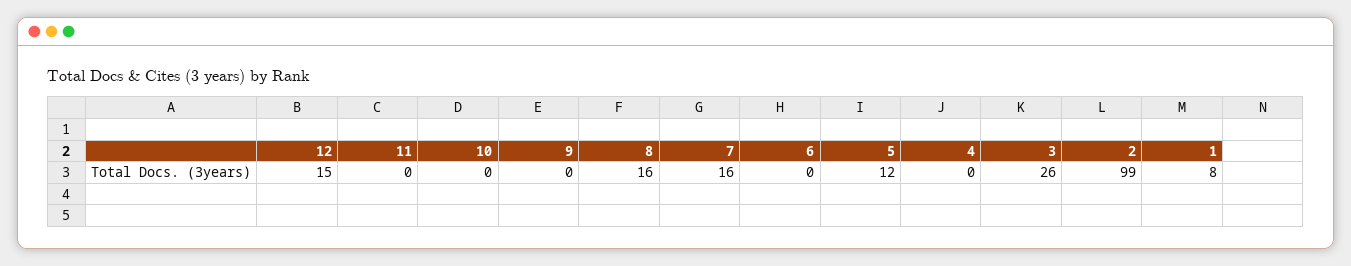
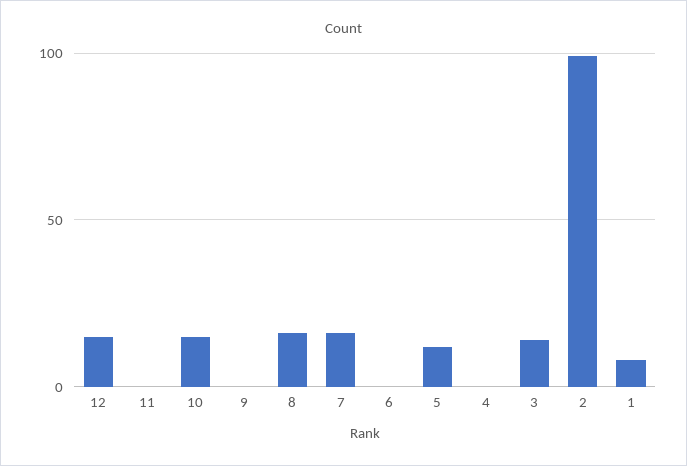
  {
    "12": 15,
    "11": 0,
-   "10": 0,
+   "10": 15,
    "9": 0,
    "8": 16,
    "7": 16,
    "6": 0,
    "5": 12,
    "4": 0,
-   "3": 26,
+   "3": 15,
    "2": 99,
    "1": 8
  }

